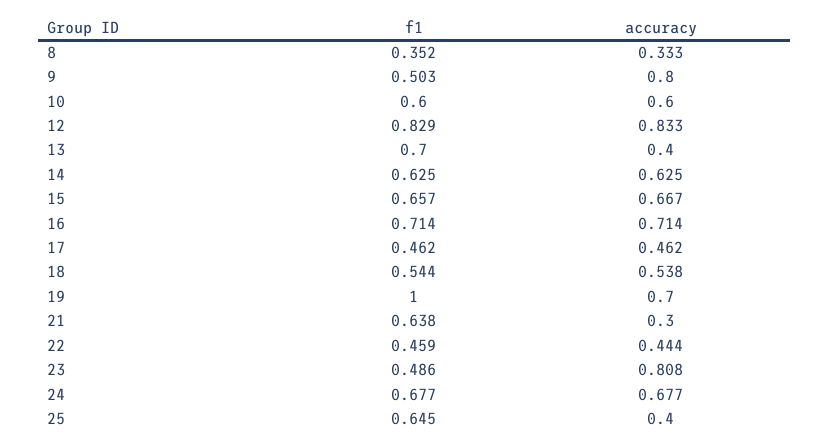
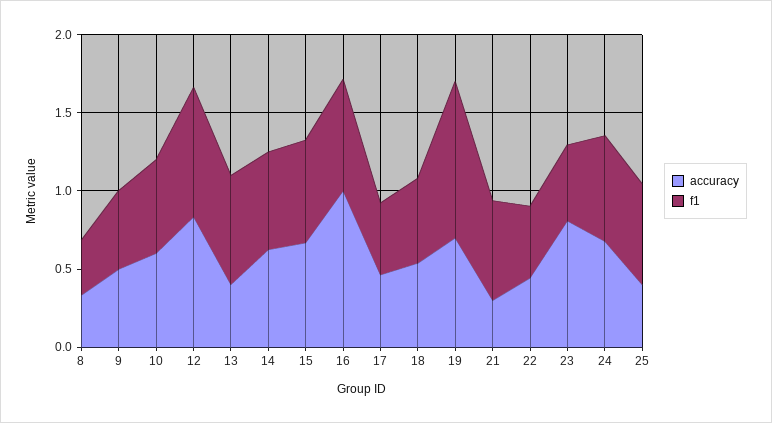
  {
    "f1": {
      "8": 0.352,
      "9": 0.503,
      "10": 0.6,
      "12": 0.829,
      "13": 0.7,
      "14": 0.625,
      "15": 0.657,
      "16": 0.714,
      "17": 0.462,
      "18": 0.544,
      "19": 1,
      "21": 0.638,
      "22": 0.459,
      "23": 0.486,
      "24": 0.677,
      "25": 0.645
    },
    "accuracy": {
      "8": 0.333,
-     "9": 0.8,
+     "9": 0.5,
      "10": 0.6,
      "12": 0.833,
      "13": 0.4,
      "14": 0.625,
      "15": 0.667,
-     "16": 0.714,
+     "16": 1,
      "17": 0.462,
      "18": 0.538,
      "19": 0.7,
      "21": 0.3,
      "22": 0.444,
      "23": 0.808,
      "24": 0.677,
      "25": 0.4
    }
  }

